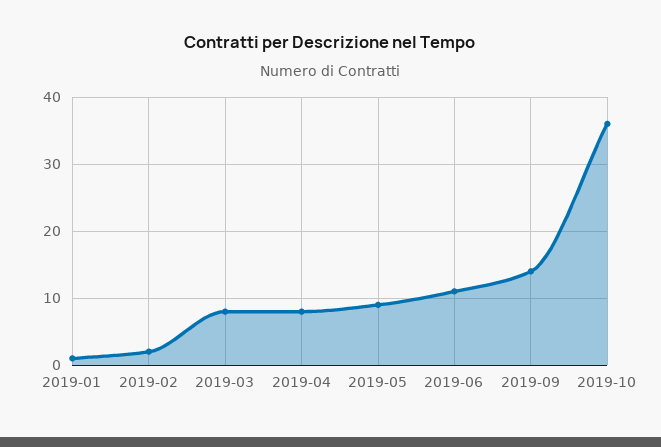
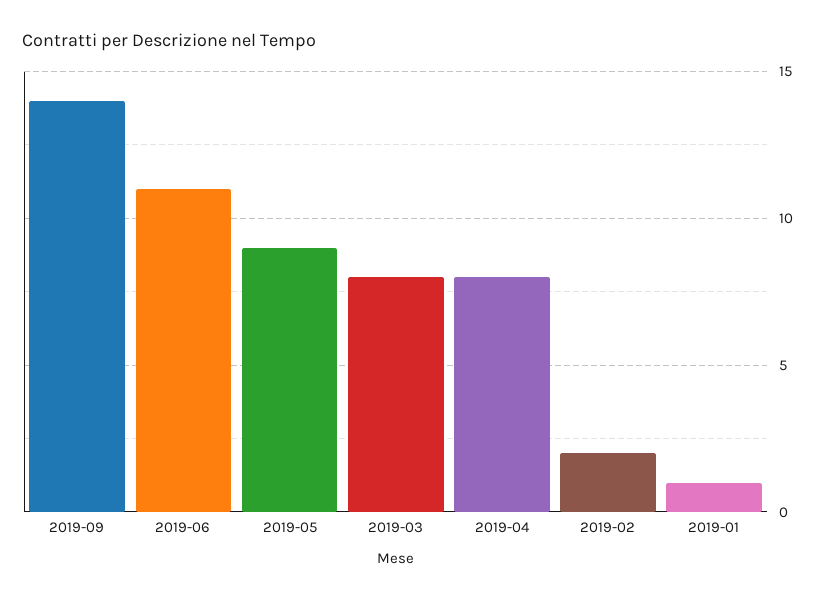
  {
    "2019-01": 1,
    "2019-02": 2,
    "2019-03": 8,
    "2019-04": 8,
    "2019-05": 9,
    "2019-06": 11,
-   "2019-09": 14,
+   "2019-09": 14
-   "2019-10": 36
  }

